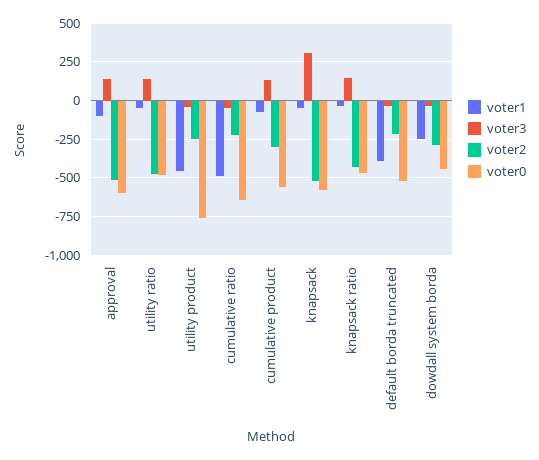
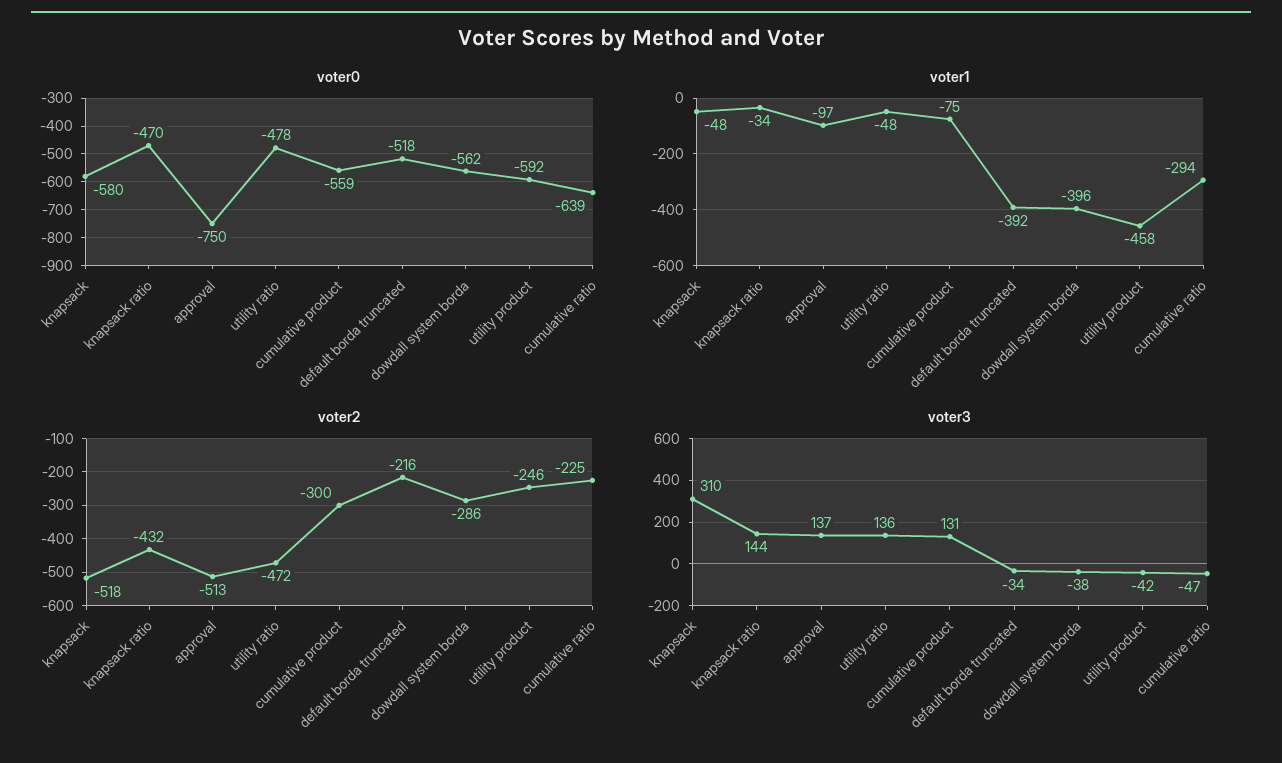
  {
    "voter1": {
      "approval": -97,
      "utility ratio": -48,
      "utility product": -458,
-     "cumulative ratio": -500,
+     "cumulative ratio": -294,
      "cumulative product": -75,
      "knapsack": -48,
      "knapsack ratio": -34,
      "default borda truncated": -392,
-     "dowdall system borda": -250
+     "dowdall system borda": -396
    },
    "voter3": {
      "approval": 137,
      "utility ratio": 136,
      "utility product": -42,
      "cumulative ratio": -47,
      "cumulative product": 131,
      "knapsack": 310,
      "knapsack ratio": 144,
      "default borda truncated": -34,
      "dowdall system borda": -38
    },
    "voter2": {
      "approval": -513,
      "utility ratio": -472,
      "utility product": -246,
      "cumulative ratio": -225,
      "cumulative product": -300,
      "knapsack": -518,
      "knapsack ratio": -432,
      "default borda truncated": -216,
      "dowdall system borda": -286
    },
    "voter0": {
-     "approval": -600,
+     "approval": -750,
      "utility ratio": -478,
-     "utility product": -750,
+     "utility product": -592,
      "cumulative ratio": -639,
      "cumulative product": -559,
      "knapsack": -580,
      "knapsack ratio": -470,
      "default borda truncated": -518,
-     "dowdall system borda": -450
+     "dowdall system borda": -562
    }
  }

